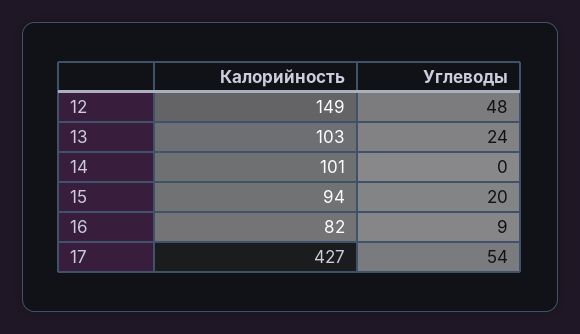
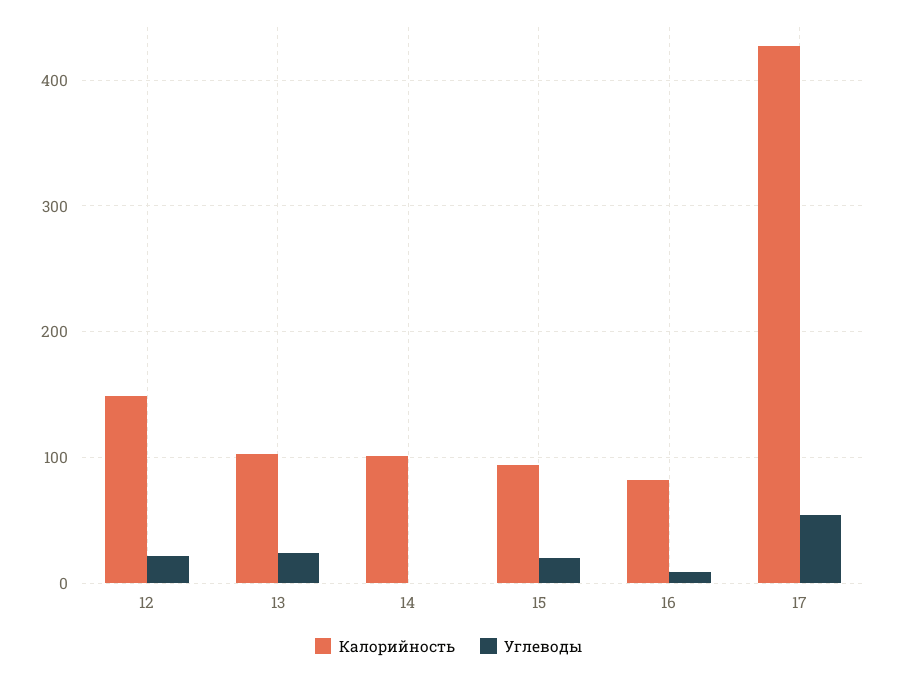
  {
    "Калорийность": {
      "12": 149,
      "13": 103,
      "14": 101,
      "15": 94,
      "16": 82,
      "17": 427
    },
    "Углеводы": {
-     "12": 48,
+     "12": 20,
      "13": 24,
      "14": 0,
      "15": 20,
      "16": 9,
      "17": 54
    }
  }

